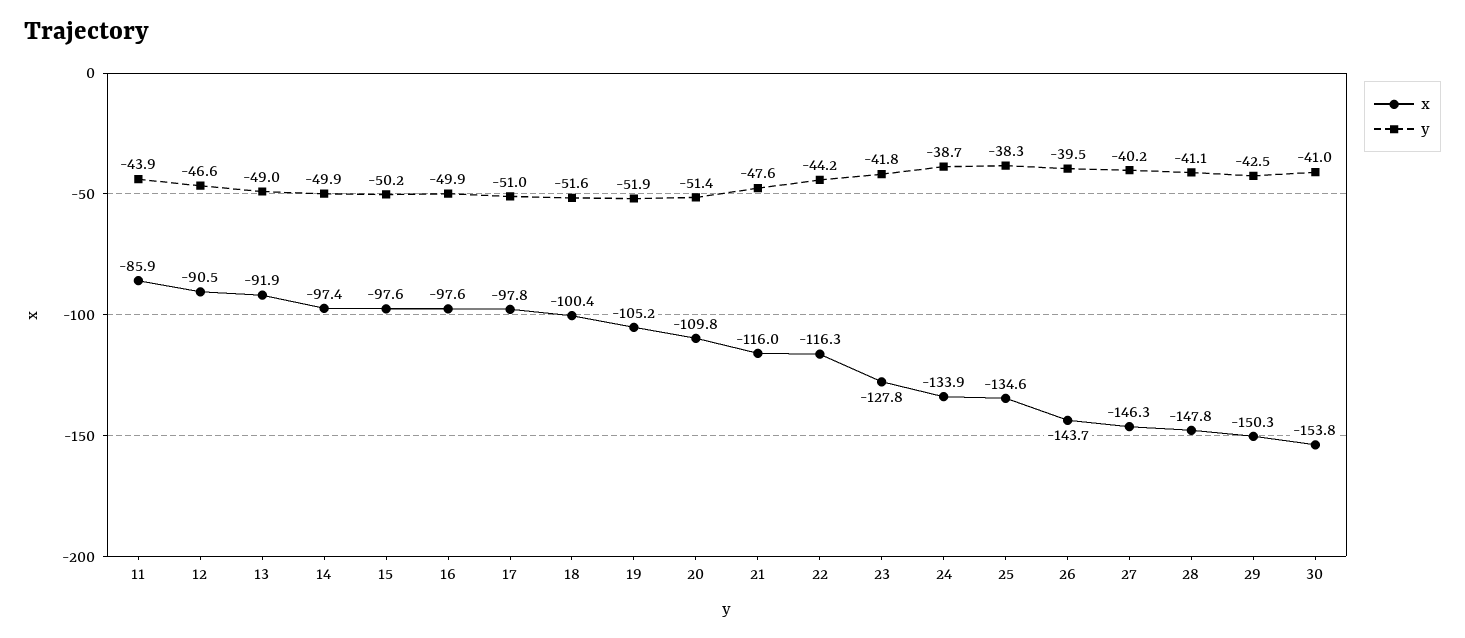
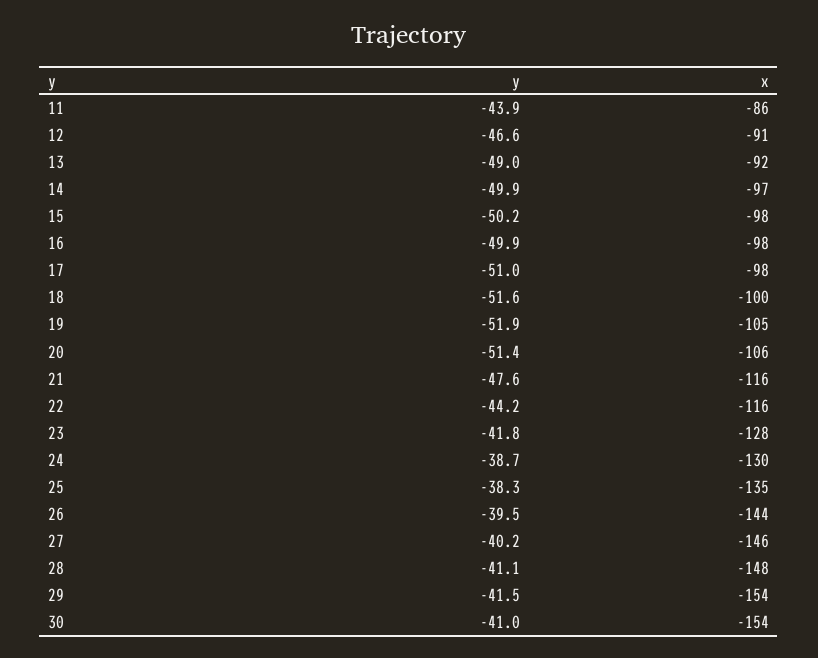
  {
    "x": {
      "11": -85.9,
      "12": -90.5,
      "13": -91.9,
      "14": -97.4,
      "15": -97.6,
      "16": -97.6,
      "17": -97.8,
      "18": -100.4,
      "19": -105.2,
-     "20": -109.8,
+     "20": -106,
      "21": -116,
      "22": -116.3,
      "23": -127.8,
-     "24": -133.9,
+     "24": -130,
      "25": -134.6,
      "26": -143.7,
      "27": -146.3,
      "28": -147.8,
-     "29": -150.3,
+     "29": -154,
      "30": -153.8
    },
    "y": {
      "11": -43.9,
      "12": -46.6,
      "13": -49,
      "14": -49.9,
      "15": -50.2,
      "16": -49.9,
      "17": -51,
      "18": -51.6,
      "19": -51.9,
      "20": -51.4,
      "21": -47.6,
      "22": -44.2,
      "23": -41.8,
      "24": -38.7,
      "25": -38.3,
      "26": -39.5,
      "27": -40.2,
      "28": -41.1,
-     "29": -42.5,
+     "29": -41.5,
      "30": -41
    }
  }

